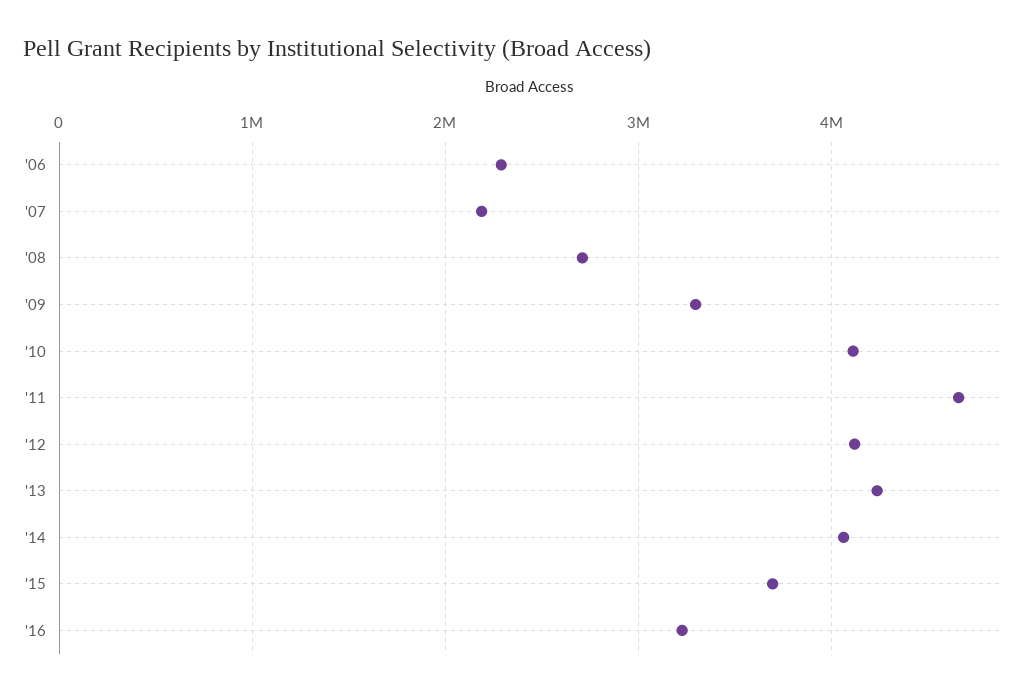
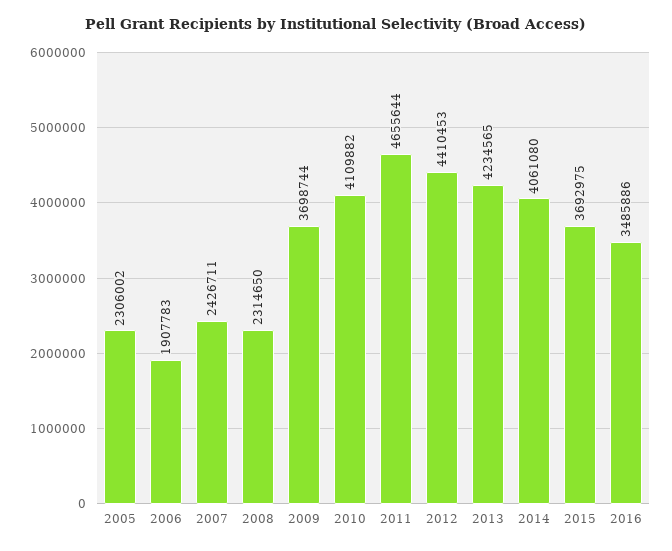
  {
-   "'06": 2300000,
+   "'06": 1907783,
-   "'07": 2200000,
+   "'07": 2426711,
-   "'08": 2700000,
+   "'08": 2314650,
-   "'09": 3300000,
+   "'09": 3698744,
    "'10": 4109882,
    "'11": 4655644,
-   "'12": 4100000,
+   "'12": 4410453,
    "'13": 4234565,
    "'14": 4061080,
    "'15": 3692975,
-   "'16": 3200000
+   "'16": 3485886,
+   "2005": 2306002
  }

